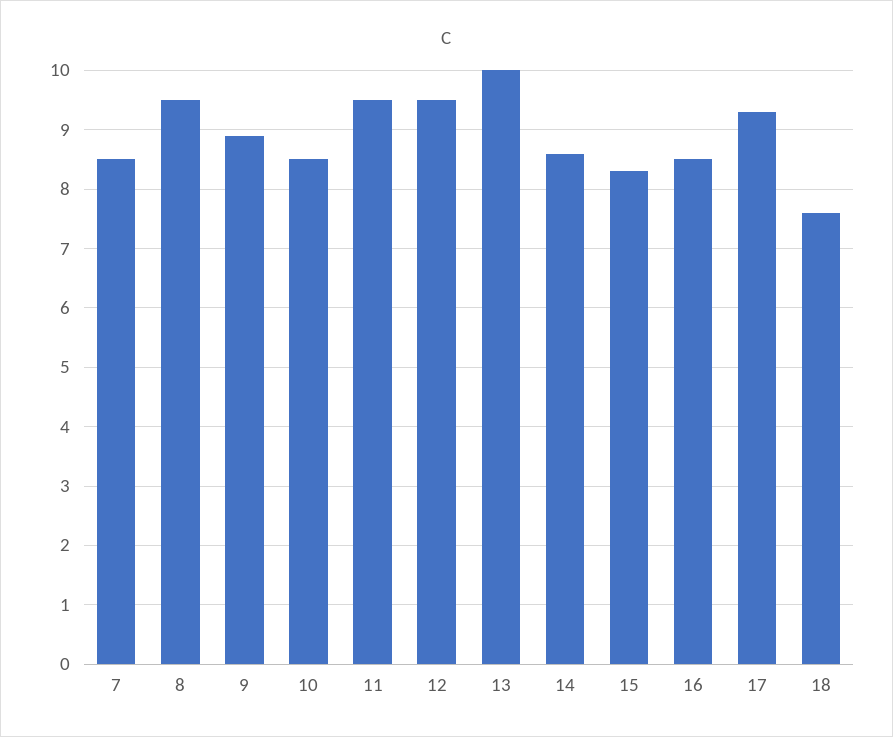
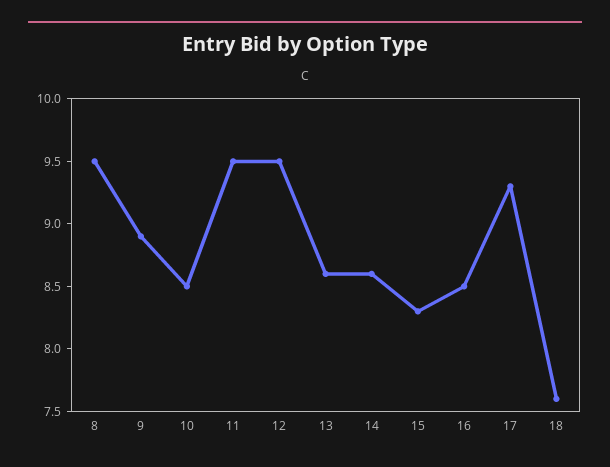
  {
-   "7": 8.5,
    "8": 9.5,
    "9": 8.9,
    "10": 8.5,
    "11": 9.5,
    "12": 9.5,
-   "13": 10,
+   "13": 8.6,
    "14": 8.6,
    "15": 8.3,
    "16": 8.5,
    "17": 9.3,
    "18": 7.6
  }

